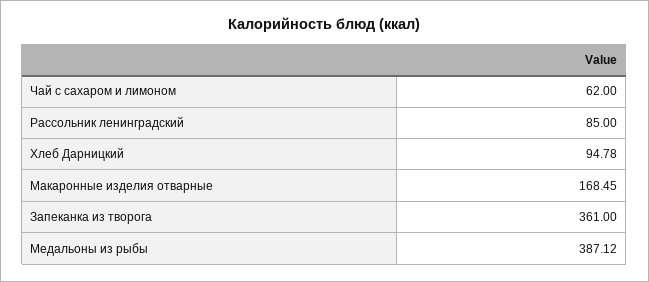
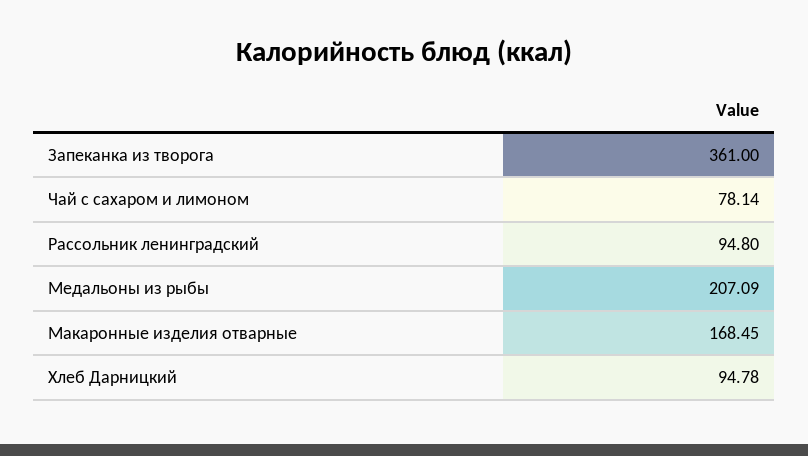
  {
-   "Чай с сахаром и лимоном": 62,
+   "Чай с сахаром и лимоном": 78.14,
-   "Рассольник ленинградский": 85,
+   "Рассольник ленинградский": 94.8,
    "Хлеб Дарницкий": 94.78,
    "Макаронные изделия отварные": 168.45,
    "Запеканка из творога": 361,
-   "Медальоны из рыбы": 387.12
+   "Медальоны из рыбы": 207.09
  }

